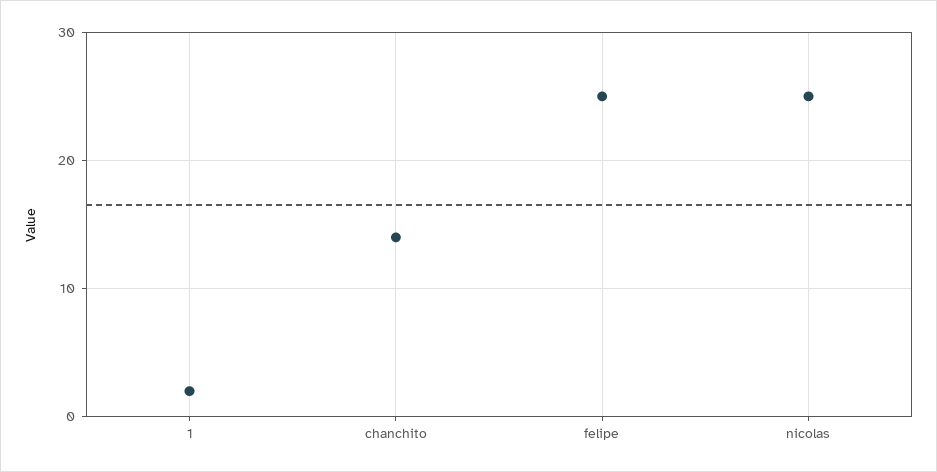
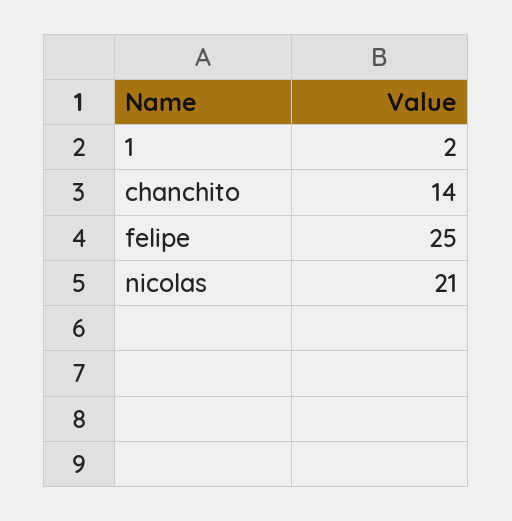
  {
    "1": 2,
    "chanchito": 14,
    "felipe": 25,
-   "nicolas": 25
+   "nicolas": 21
  }

